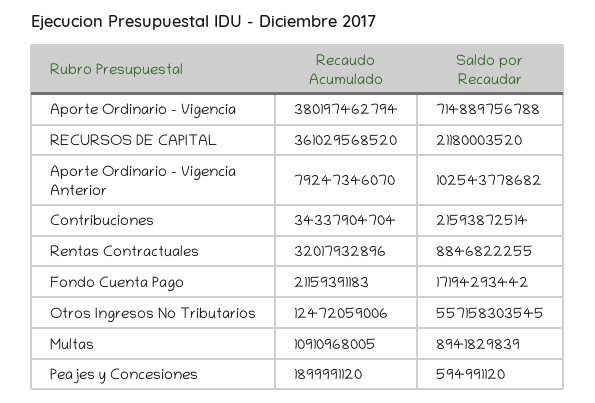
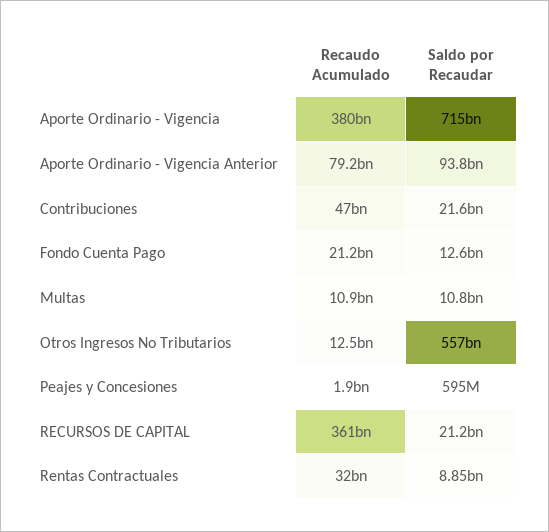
  {
    "Recaudo Acumulado": {
      "Aporte Ordinario - Vigencia": 380197462794,
      "RECURSOS DE CAPITAL": 361029568520,
      "Aporte Ordinario - Vigencia Anterior": 79247346070,
-     "Contribuciones": 34337904704,
+     "Contribuciones": 47000000000,
      "Rentas Contractuales": 32017932896,
      "Fondo Cuenta Pago": 21159391183,
      "Otros Ingresos No Tributarios": 12472059006,
      "Multas": 10910968005,
      "Peajes y Concesiones": 1899991120
    },
    "Saldo por Recaudar": {
      "Aporte Ordinario - Vigencia": 714889756788,
      "RECURSOS DE CAPITAL": 21180003520,
-     "Aporte Ordinario - Vigencia Anterior": 102543778682,
+     "Aporte Ordinario - Vigencia Anterior": 93800000000,
      "Contribuciones": 21593872514,
      "Rentas Contractuales": 8846822255,
-     "Fondo Cuenta Pago": 17194293442,
+     "Fondo Cuenta Pago": 12600000000,
      "Otros Ingresos No Tributarios": 557158303545,
-     "Multas": 8941829839,
+     "Multas": 10800000000,
      "Peajes y Concesiones": 594991120
    }
  }

